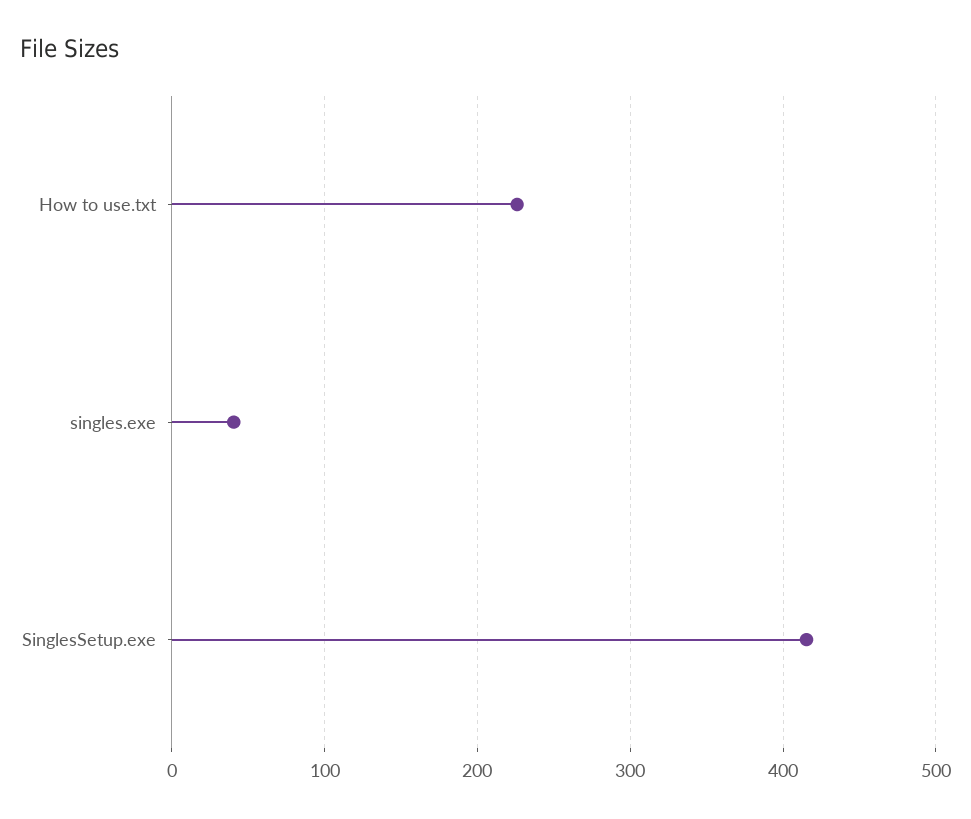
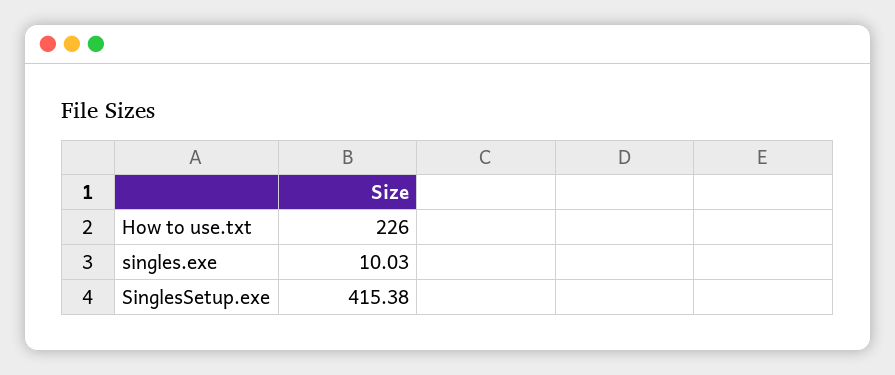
  {
    "How to use.txt": 226,
-   "singles.exe": 40,
+   "singles.exe": 10.03,
    "SinglesSetup.exe": 415.38
  }

